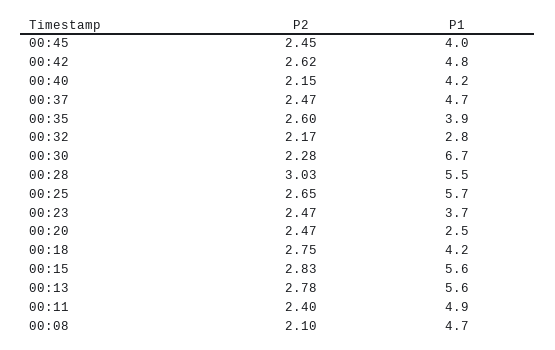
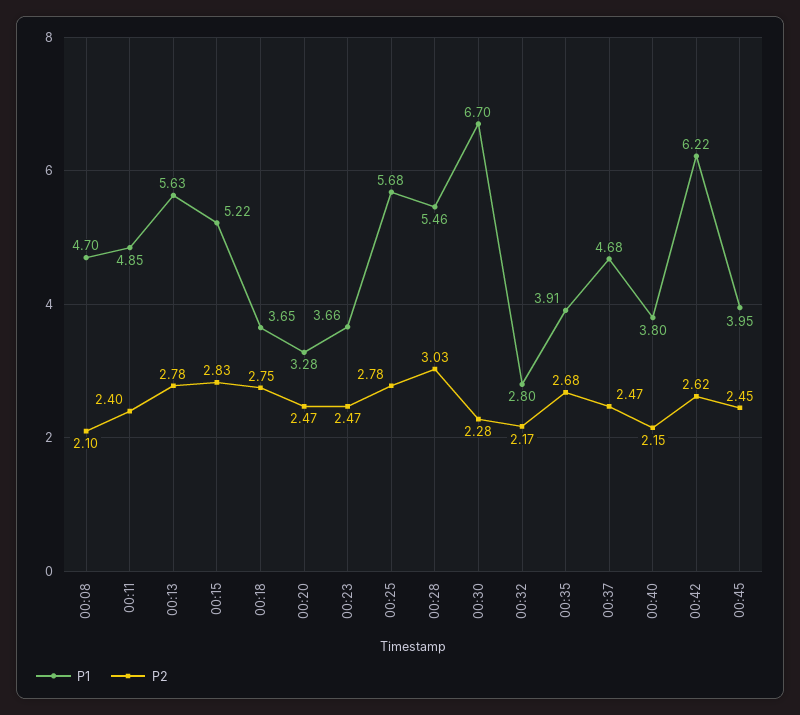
  {
    "P2": {
      "00:45": 2.45,
      "00:42": 2.62,
      "00:40": 2.15,
      "00:37": 2.47,
-     "00:35": 2.6,
+     "00:35": 2.68,
      "00:32": 2.17,
      "00:30": 2.28,
      "00:28": 3.03,
-     "00:25": 2.65,
+     "00:25": 2.78,
      "00:23": 2.47,
      "00:20": 2.47,
      "00:18": 2.75,
      "00:15": 2.83,
      "00:13": 2.78,
      "00:11": 2.4,
      "00:08": 2.1
    },
    "P1": {
      "00:45": 3.95,
-     "00:42": 4.8,
+     "00:42": 6.22,
-     "00:40": 4.2,
+     "00:40": 3.8,
      "00:37": 4.68,
      "00:35": 3.91,
      "00:32": 2.8,
      "00:30": 6.7,
      "00:28": 5.46,
      "00:25": 5.68,
      "00:23": 3.66,
-     "00:20": 2.5,
+     "00:20": 3.28,
-     "00:18": 4.2,
+     "00:18": 3.65,
-     "00:15": 5.6,
+     "00:15": 5.22,
      "00:13": 5.63,
      "00:11": 4.85,
      "00:08": 4.7
    }
  }

